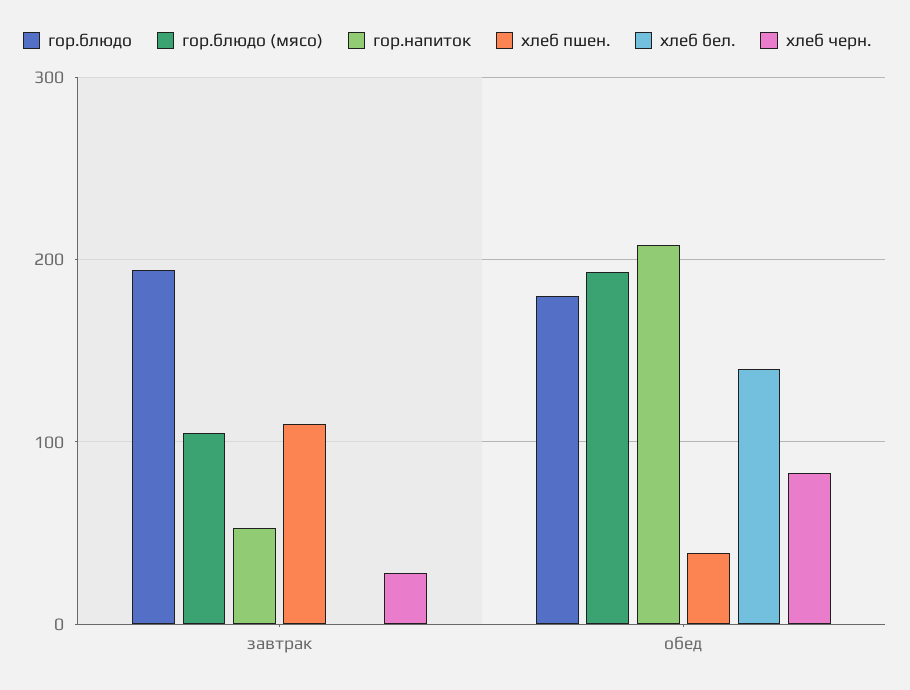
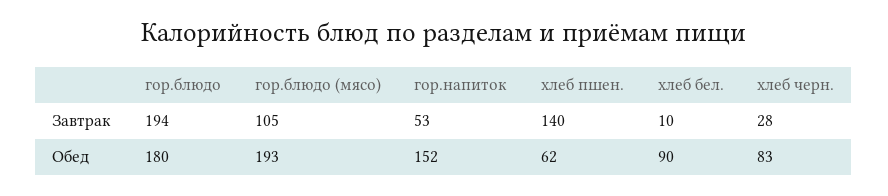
  {
    "гор.блюдо": {
      "завтрак": 194,
      "обед": 180
    },
    "гор.блюдо (мясо)": {
      "завтрак": 105,
      "обед": 193
    },
    "гор.напиток": {
      "завтрак": 53,
-     "обед": 210
+     "обед": 152
    },
    "хлеб пшен.": {
-     "завтрак": 110,
+     "завтрак": 140,
-     "обед": 40
+     "обед": 62
    },
    "хлеб бел.": {
-     "завтрак": 0,
+     "завтрак": 10,
-     "обед": 140
+     "обед": 90
    },
    "хлеб черн.": {
      "завтрак": 28,
      "обед": 83
    }
  }

